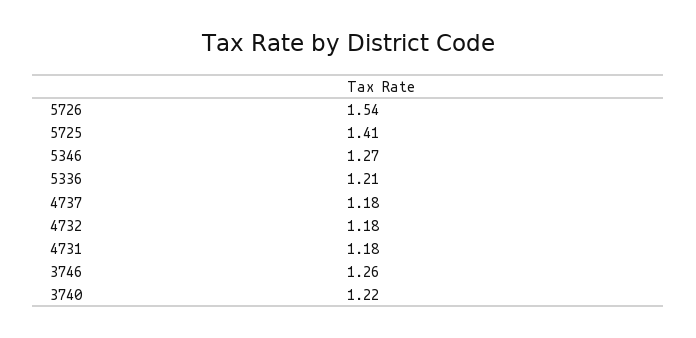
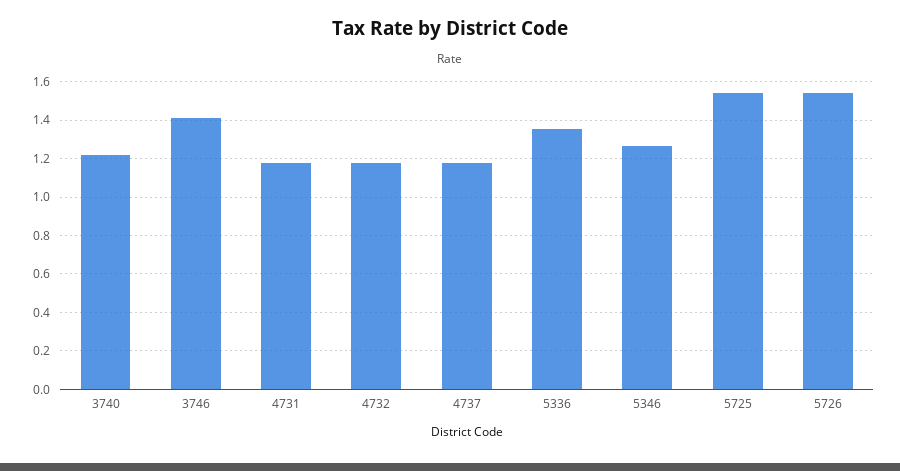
  {
    "5726": 1.54,
-   "5725": 1.41,
+   "5725": 1.55,
    "5346": 1.27,
-   "5336": 1.21,
+   "5336": 1.35,
    "4737": 1.18,
    "4732": 1.18,
    "4731": 1.18,
-   "3746": 1.26,
+   "3746": 1.4,
    "3740": 1.22
  }

